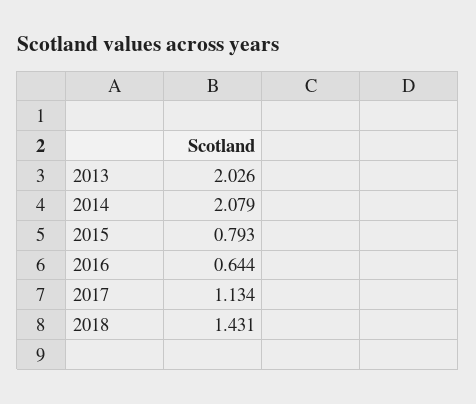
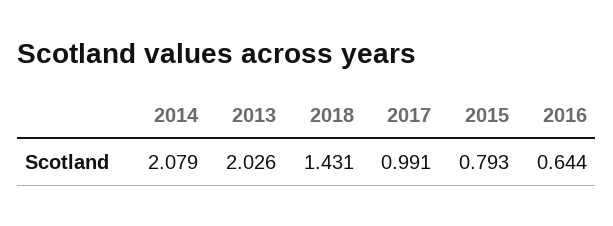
  {
    "2013": 2.026,
    "2014": 2.079,
    "2015": 0.793,
    "2016": 0.644,
-   "2017": 1.134,
+   "2017": 0.991,
    "2018": 1.431
  }

